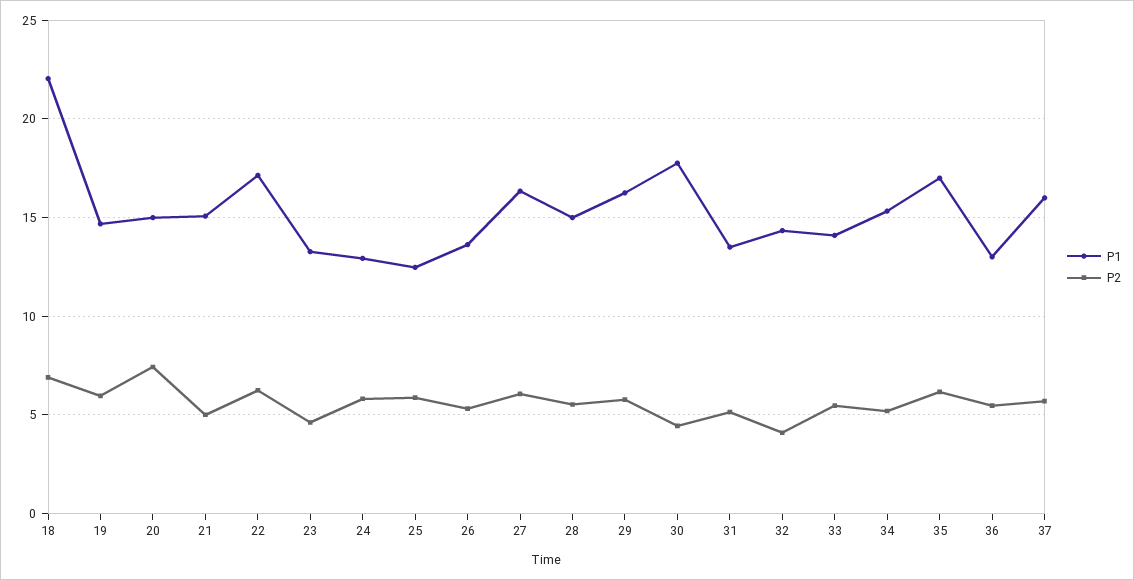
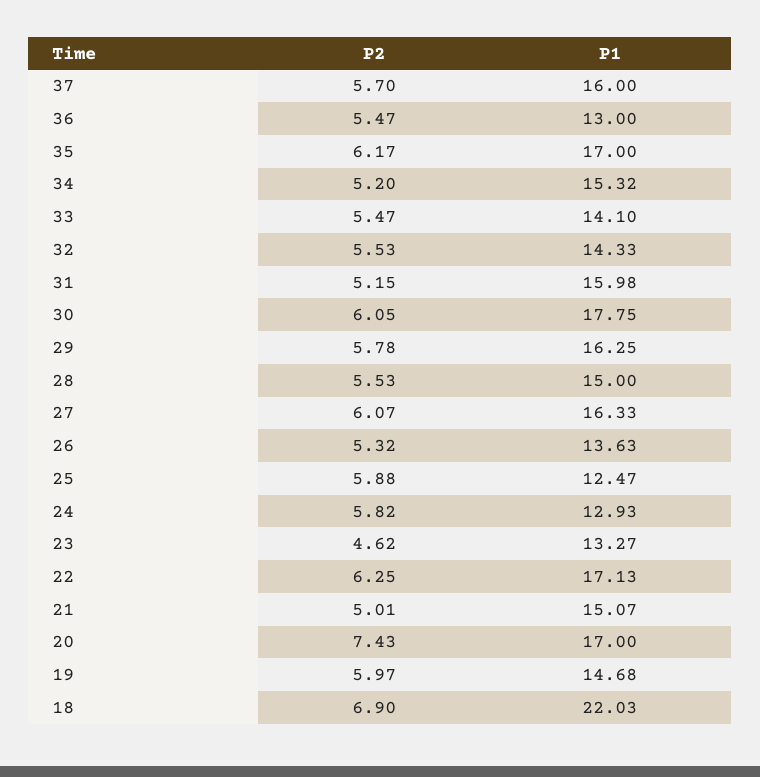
  {
    "P1": {
      "18": 22.03,
      "19": 14.68,
-     "20": 15,
+     "20": 17,
      "21": 15.07,
      "22": 17.13,
      "23": 13.27,
      "24": 12.93,
      "25": 12.47,
      "26": 13.63,
      "27": 16.33,
      "28": 15,
      "29": 16.25,
      "30": 17.75,
-     "31": 13.5,
+     "31": 15.98,
      "32": 14.33,
      "33": 14.1,
      "34": 15.32,
      "35": 17,
      "36": 13,
      "37": 16
    },
    "P2": {
      "18": 6.9,
      "19": 5.97,
      "20": 7.43,
      "21": 5.01,
      "22": 6.25,
      "23": 4.62,
      "24": 5.82,
      "25": 5.88,
      "26": 5.32,
      "27": 6.07,
      "28": 5.53,
      "29": 5.78,
-     "30": 4.5,
+     "30": 6.05,
      "31": 5.15,
-     "32": 4,
+     "32": 5.53,
      "33": 5.47,
      "34": 5.2,
      "35": 6.17,
      "36": 5.47,
      "37": 5.7
    }
  }

